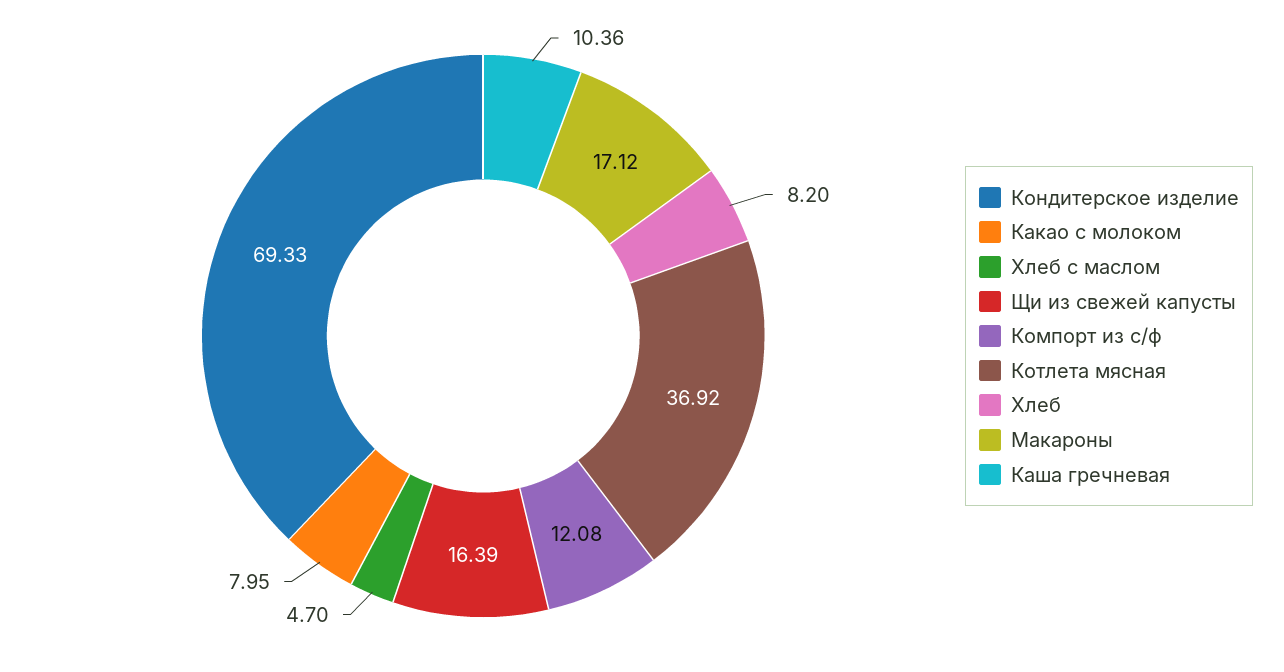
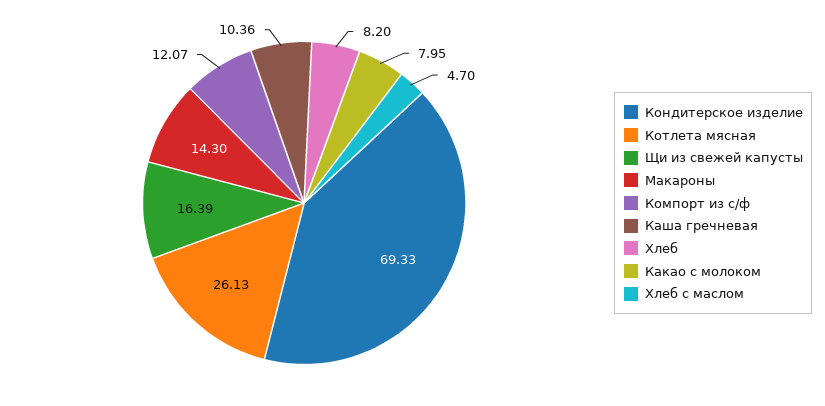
  {
    "Кондитерское изделие": 69.33,
    "Какао с молоком": 7.95,
    "Хлеб с маслом": 4.7,
    "Щи из свежей капусты": 16.39,
-   "Компорт из с/ф": 12.08,
+   "Компорт из с/ф": 12.07,
-   "Котлета мясная": 36.92,
+   "Котлета мясная": 26.13,
    "Хлеб": 8.2,
-   "Макароны": 17.12,
+   "Макароны": 14.3,
    "Каша гречневая": 10.36
  }

